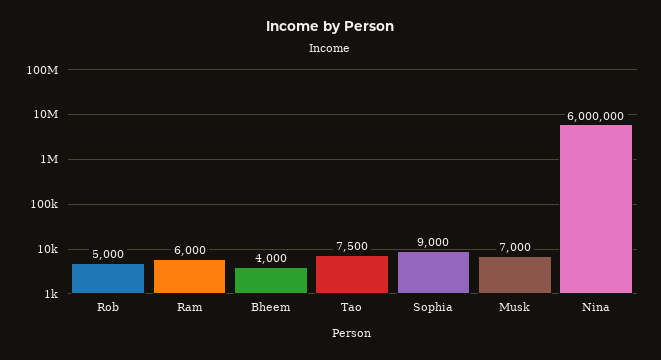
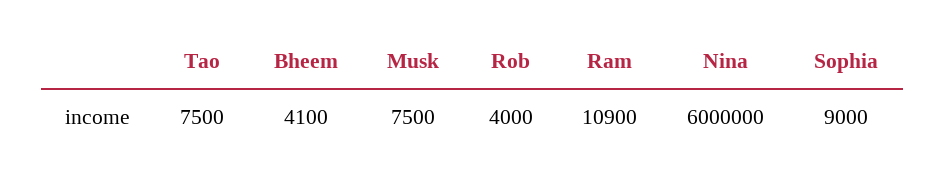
  {
-   "Rob": 5000,
+   "Rob": 4000,
-   "Ram": 6000,
+   "Ram": 10900,
-   "Bheem": 4000,
+   "Bheem": 4100,
    "Tao": 7500,
    "Sophia": 9000,
-   "Musk": 7000,
+   "Musk": 7500,
    "Nina": 6000000
  }

